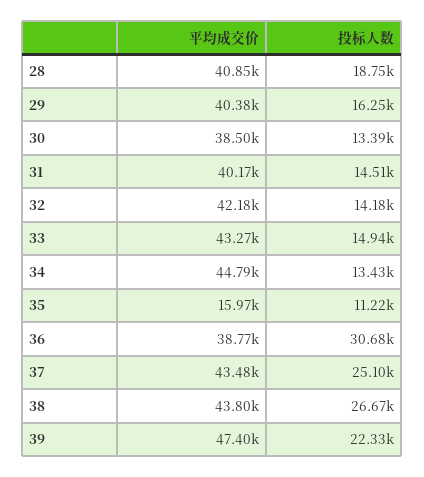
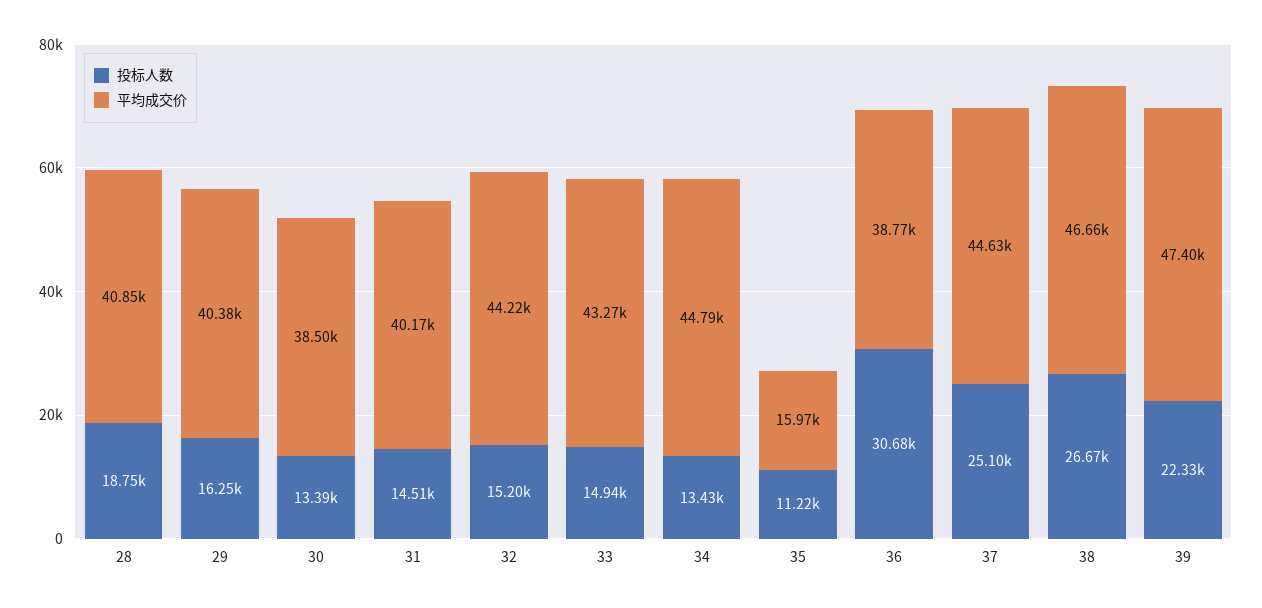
  {
    "平均成交价": {
      "28": 40850,
      "29": 40380,
      "30": 38500,
      "31": 40170,
-     "32": 42180,
+     "32": 44220,
      "33": 43270,
      "34": 44790,
      "35": 15970,
      "36": 38770,
-     "37": 43480,
+     "37": 44630,
-     "38": 43800,
+     "38": 46660,
      "39": 47400
    },
    "投标人数": {
      "28": 18750,
      "29": 16250,
      "30": 13390,
      "31": 14510,
-     "32": 14180,
+     "32": 15200,
      "33": 14940,
      "34": 13430,
      "35": 11220,
      "36": 30680,
      "37": 25100,
      "38": 26670,
      "39": 22330
    }
  }

